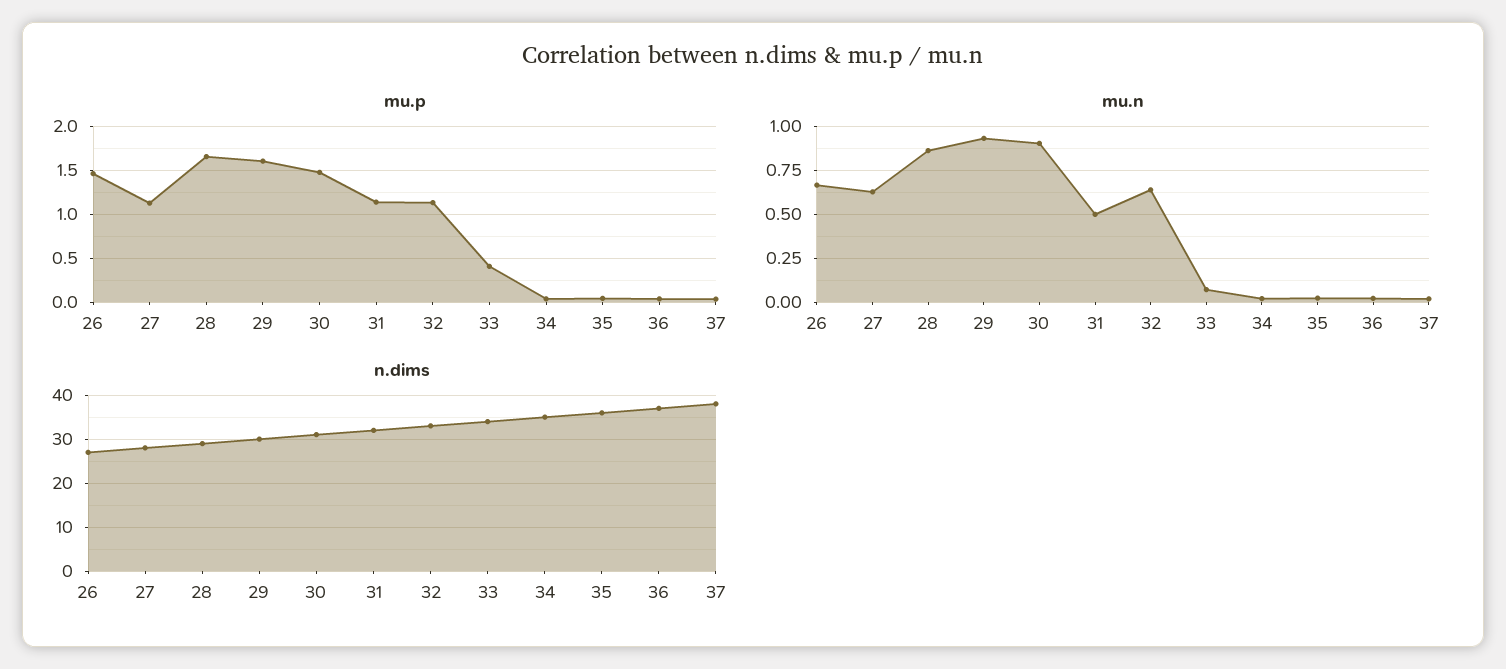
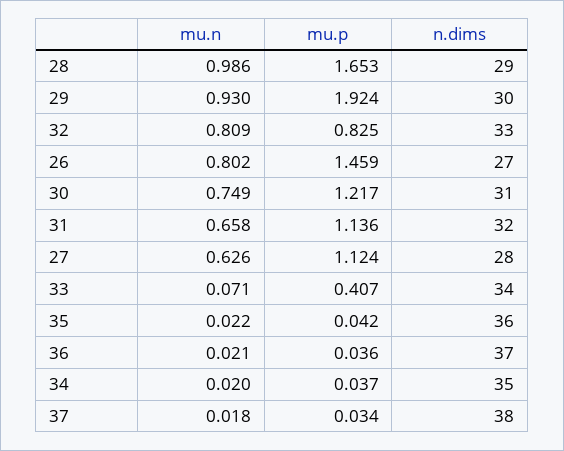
  {
    "mu.p": {
      "26": 1.459,
      "27": 1.124,
      "28": 1.653,
-     "29": 1.6,
+     "29": 1.924,
-     "30": 1.5,
+     "30": 1.217,
      "31": 1.136,
-     "32": 1.1,
+     "32": 0.825,
      "33": 0.407,
      "34": 0.037,
      "35": 0.042,
      "36": 0.036,
      "37": 0.034
    },
    "mu.n": {
-     "26": 0.65,
+     "26": 0.802,
      "27": 0.626,
-     "28": 0.85,
+     "28": 0.986,
      "29": 0.93,
-     "30": 0.9,
+     "30": 0.749,
-     "31": 0.5,
+     "31": 0.658,
-     "32": 0.65,
+     "32": 0.809,
      "33": 0.071,
      "34": 0.02,
      "35": 0.022,
      "36": 0.021,
      "37": 0.018
    },
    "n.dims": {
      "26": 27,
      "27": 28,
      "28": 29,
      "29": 30,
      "30": 31,
      "31": 32,
      "32": 33,
      "33": 34,
      "34": 35,
      "35": 36,
      "36": 37,
      "37": 38
    }
  }

